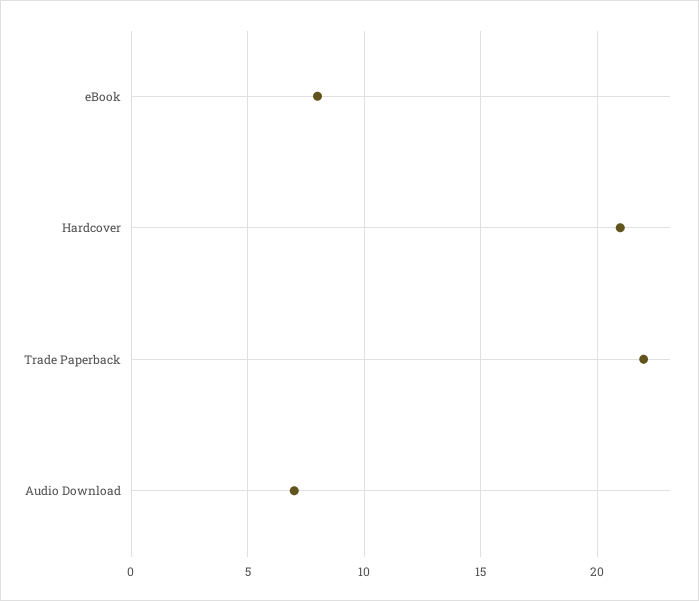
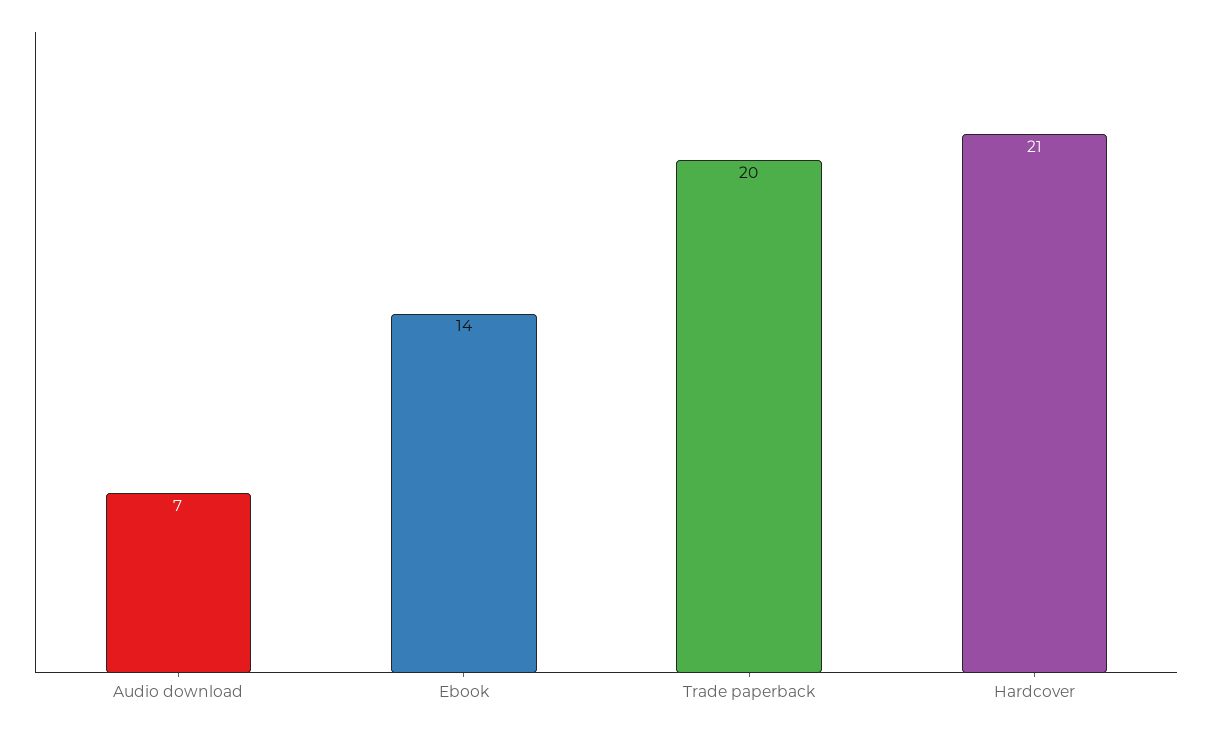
  {
-   "eBook": 8,
+   "eBook": 14,
    "Hardcover": 21,
-   "Trade Paperback": 22,
+   "Trade Paperback": 20,
    "Audio Download": 7
  }

